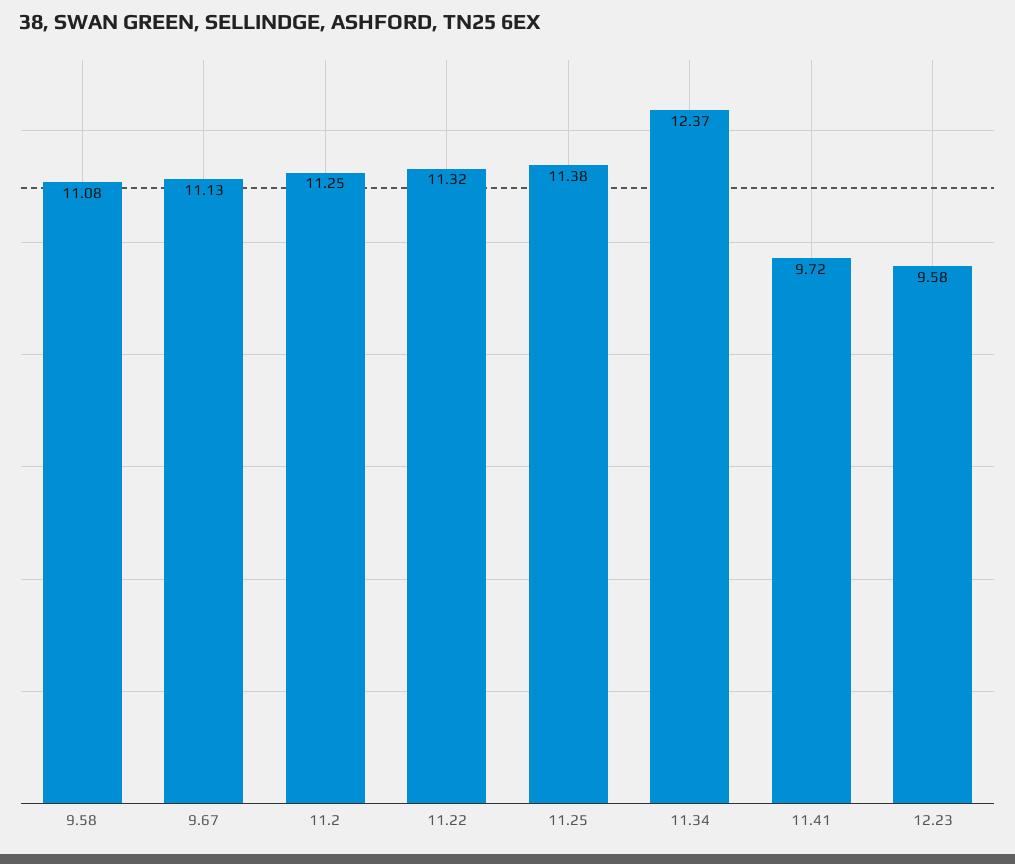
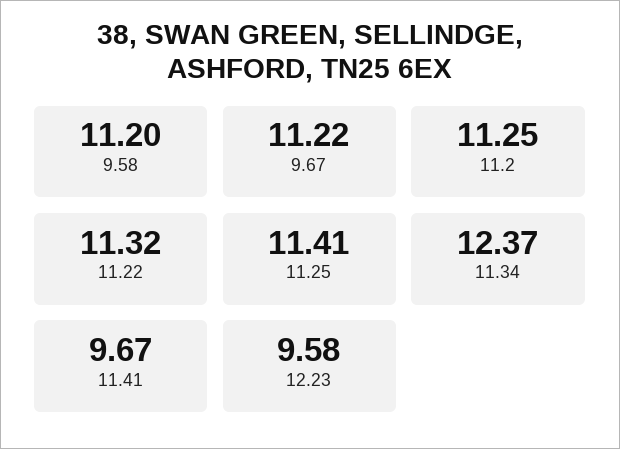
  {
-   "9.58": 11.08,
+   "9.58": 11.2,
-   "9.67": 11.13,
+   "9.67": 11.22,
    "11.2": 11.25,
    "11.22": 11.32,
-   "11.25": 11.38,
+   "11.25": 11.41,
    "11.34": 12.37,
-   "11.41": 9.72,
+   "11.41": 9.67,
    "12.23": 9.58
  }

